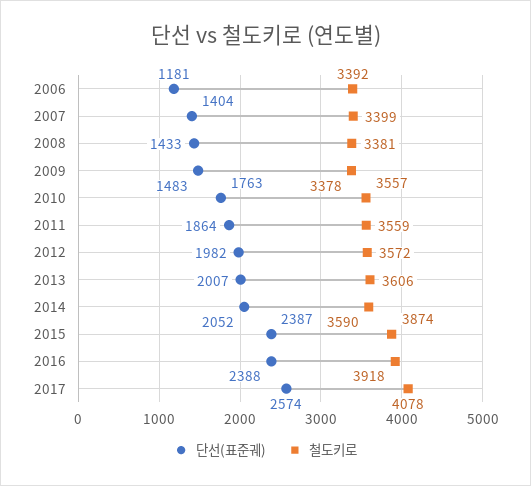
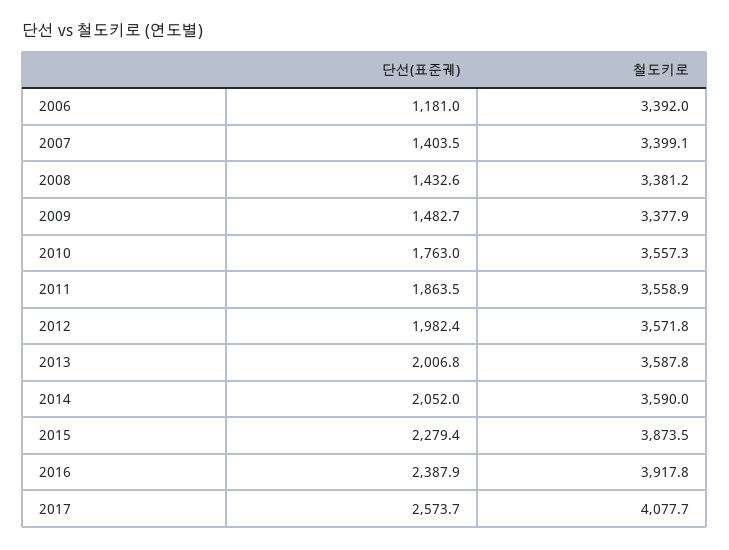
  {
    "단선(표준궤)": {
      "2006": 1181,
      "2007": 1403.5,
      "2008": 1432.6,
      "2009": 1482.7,
      "2010": 1763,
      "2011": 1863.5,
      "2012": 1982.4,
      "2013": 2006.8,
      "2014": 2052,
-     "2015": 2387,
+     "2015": 2279.4,
      "2016": 2387.9,
      "2017": 2573.7
    },
    "철도키로": {
      "2006": 3392,
      "2007": 3399.1,
      "2008": 3381.2,
      "2009": 3377.9,
      "2010": 3557.3,
      "2011": 3558.9,
      "2012": 3571.8,
-     "2013": 3606,
+     "2013": 3587.8,
      "2014": 3590,
      "2015": 3873.5,
      "2016": 3917.8,
      "2017": 4077.7
    }
  }

